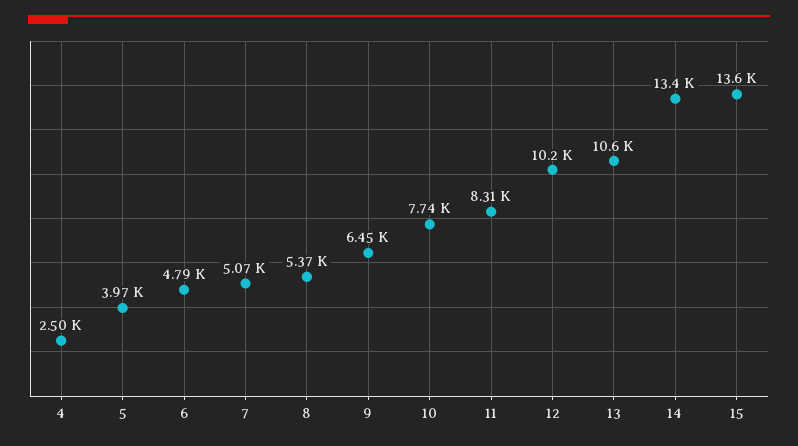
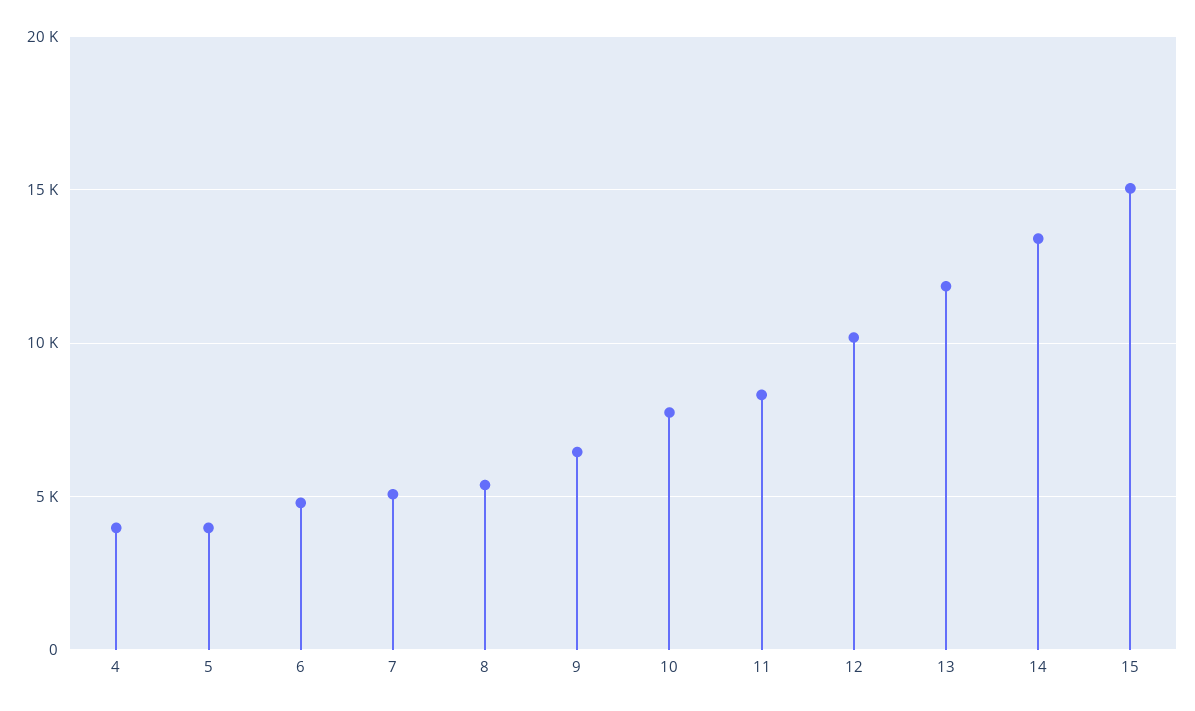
  {
-   "4": 2500,
+   "4": 4000,
    "5": 3970,
    "6": 4790,
    "7": 5070,
    "8": 5370,
    "9": 6450,
    "10": 7740,
    "11": 8310,
    "12": 10200,
-   "13": 10600,
+   "13": 12000,
    "14": 13400,
-   "15": 13600
+   "15": 15000
  }

